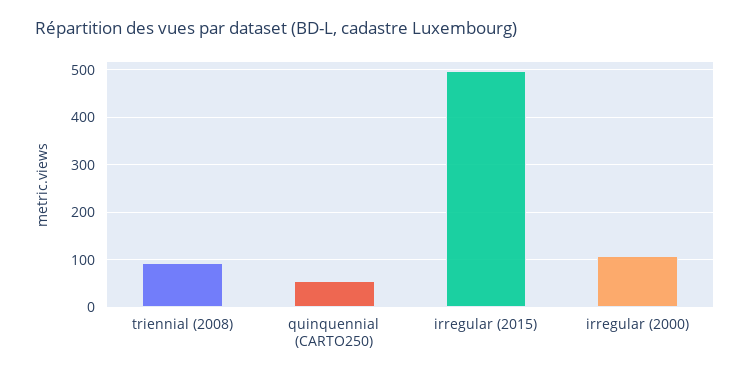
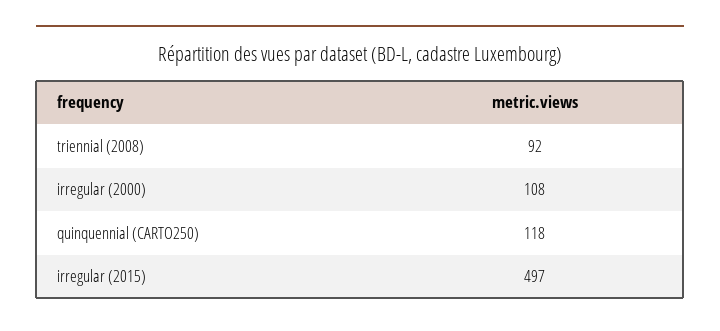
  {
    "triennial (2008)": 92,
-   "quinquennial (CARTO250)": 60,
+   "quinquennial (CARTO250)": 118,
    "irregular (2015)": 497,
    "irregular (2000)": 108
  }

